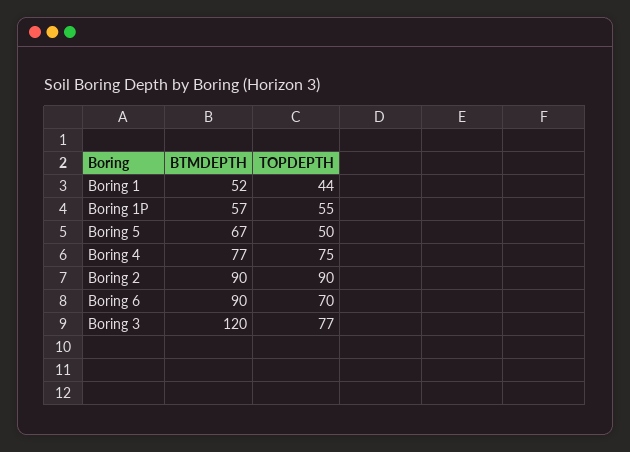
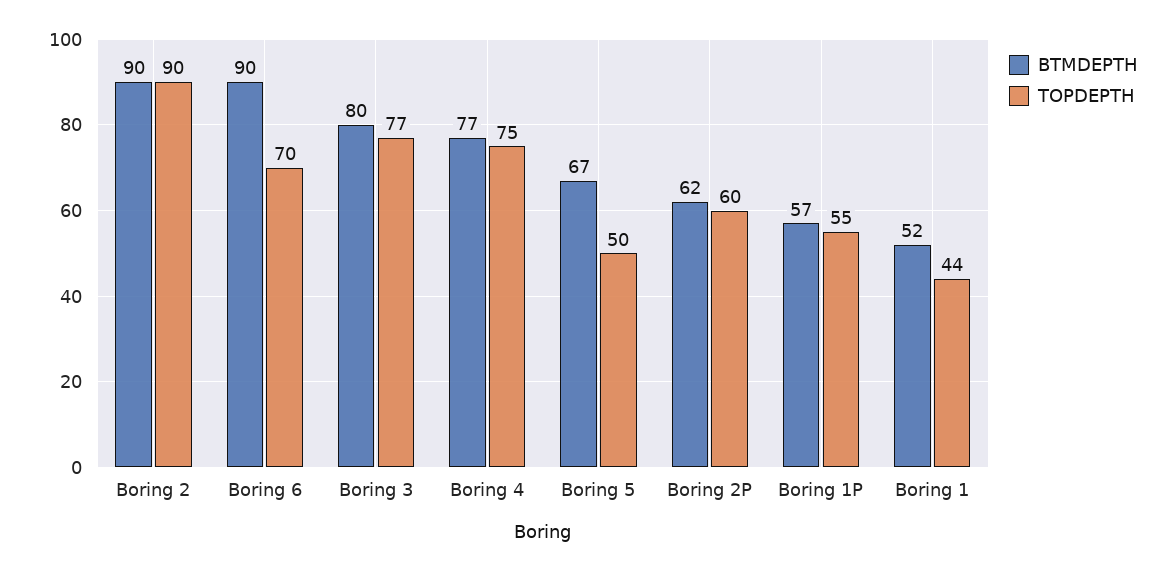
  {
    "BTMDEPTH": {
      "Boring 1": 52,
      "Boring 1P": 57,
      "Boring 5": 67,
      "Boring 4": 77,
      "Boring 2": 90,
      "Boring 6": 90,
-     "Boring 3": 120
+     "Boring 3": 80,
+     "Boring 2P": 62
    },
    "TOPDEPTH": {
      "Boring 1": 44,
      "Boring 1P": 55,
      "Boring 5": 50,
      "Boring 4": 75,
      "Boring 2": 90,
      "Boring 6": 70,
-     "Boring 3": 77
+     "Boring 3": 77,
+     "Boring 2P": 60
    }
  }

